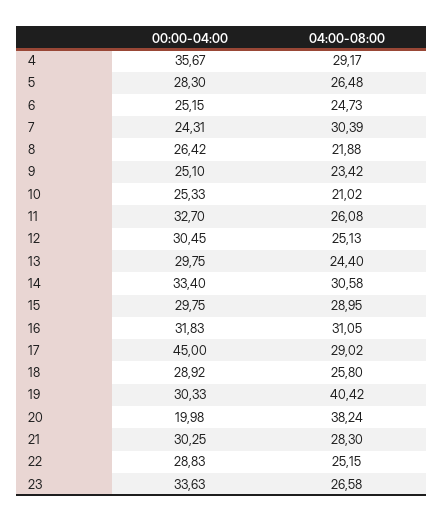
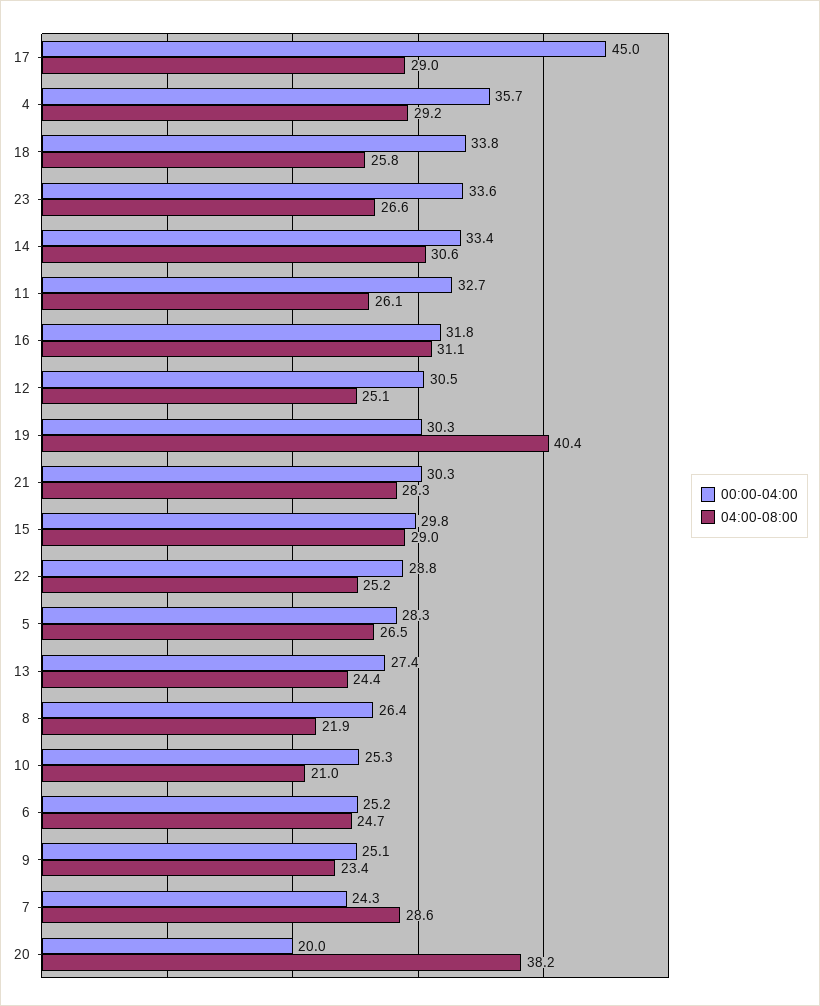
  {
    "00:00-04:00": {
      "4": 35.67,
      "5": 28.3,
      "6": 25.15,
      "7": 24.31,
      "8": 26.42,
      "9": 25.1,
      "10": 25.33,
      "11": 32.7,
      "12": 30.45,
-     "13": 29.75,
+     "13": 27.4,
      "14": 33.4,
      "15": 29.75,
      "16": 31.83,
      "17": 45,
-     "18": 28.92,
+     "18": 33.8,
      "19": 30.33,
      "20": 19.98,
      "21": 30.25,
      "22": 28.83,
      "23": 33.63
    },
    "04:00-08:00": {
      "4": 29.17,
      "5": 26.48,
      "6": 24.73,
-     "7": 30.39,
+     "7": 28.6,
      "8": 21.88,
      "9": 23.42,
      "10": 21.02,
      "11": 26.08,
      "12": 25.13,
      "13": 24.4,
      "14": 30.58,
      "15": 28.95,
      "16": 31.05,
      "17": 29.02,
      "18": 25.8,
      "19": 40.42,
      "20": 38.24,
      "21": 28.3,
      "22": 25.15,
      "23": 26.58
    }
  }

